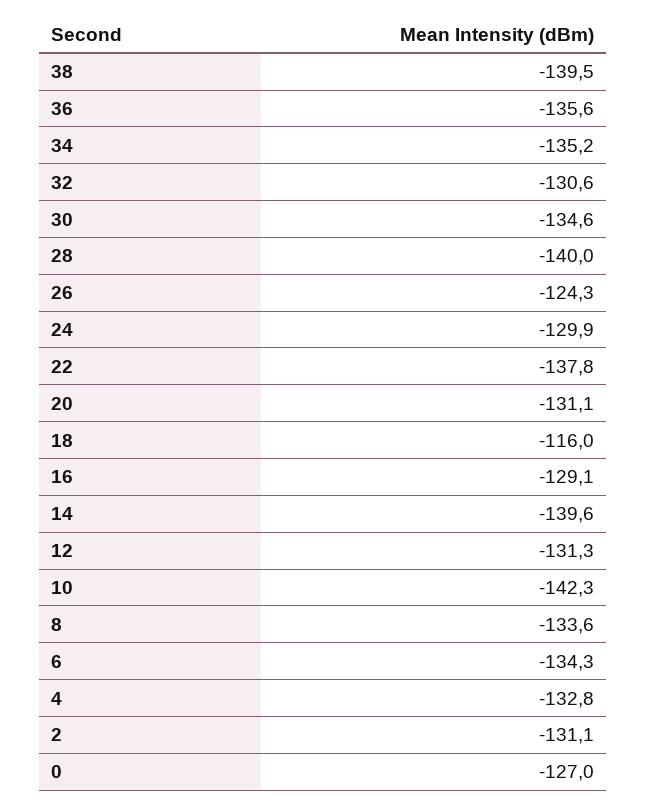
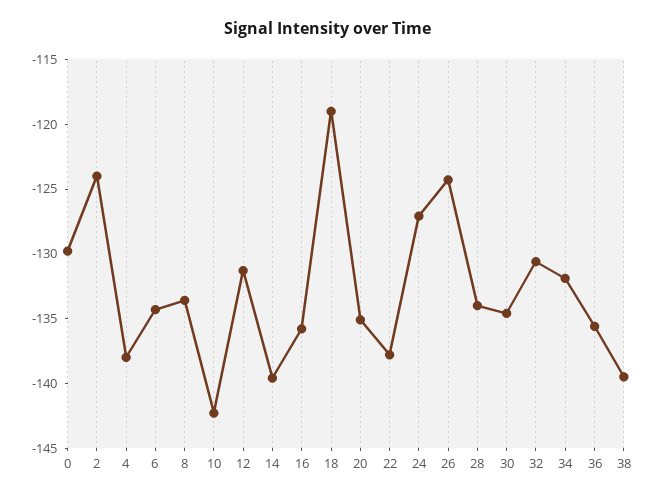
  {
    "38": -139.5,
    "36": -135.6,
-   "34": -135.2,
+   "34": -132,
    "32": -130.6,
    "30": -134.6,
-   "28": -140,
+   "28": -134,
    "26": -124.3,
-   "24": -129.9,
+   "24": -127,
    "22": -137.8,
-   "20": -131.1,
+   "20": -135,
-   "18": -116,
+   "18": -119,
-   "16": -129.1,
+   "16": -136,
    "14": -139.6,
    "12": -131.3,
    "10": -142.3,
    "8": -133.6,
    "6": -134.3,
-   "4": -132.8,
+   "4": -138,
-   "2": -131.1,
+   "2": -124,
-   "0": -127
+   "0": -130
  }

